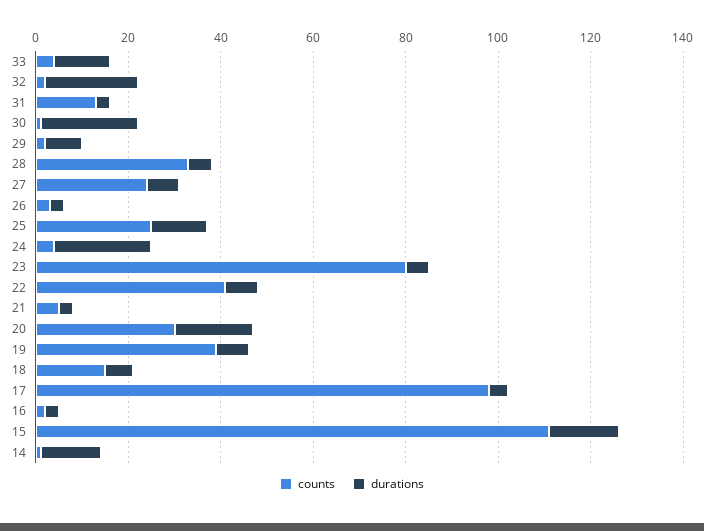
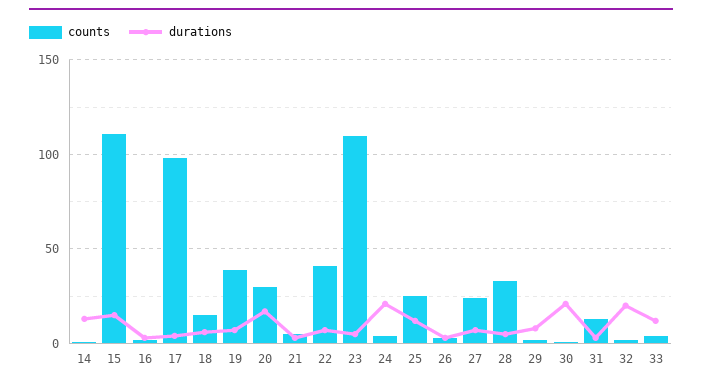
  {
    "counts": {
      "33": 5,
      "32": 0,
      "31": 15,
      "30": 0,
      "29": 0,
      "28": 35,
      "27": 25,
      "26": 5,
      "25": 25,
      "24": 5,
-     "23": 80,
+     "23": 110,
      "22": 40,
      "21": 5,
      "20": 30,
      "19": 40,
      "18": 15,
      "17": 100,
      "16": 0,
      "15": 110,
      "14": 0
    },
    "durations": {
      "33": 10,
      "32": 20,
      "31": 5,
      "30": 20,
      "29": 10,
      "28": 5,
      "27": 5,
      "26": 5,
      "25": 10,
      "24": 20,
      "23": 5,
      "22": 5,
      "21": 5,
      "20": 15,
      "19": 5,
      "18": 5,
      "17": 5,
      "16": 5,
      "15": 15,
      "14": 15
    }
  }

